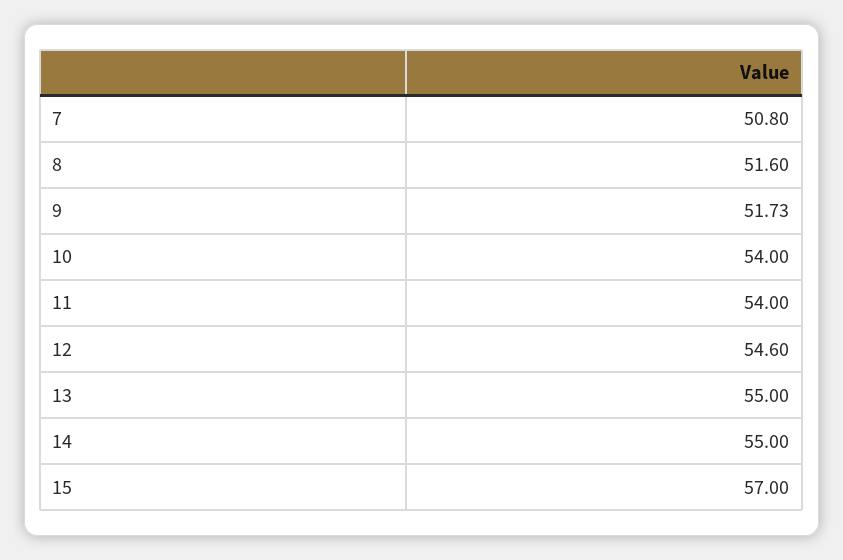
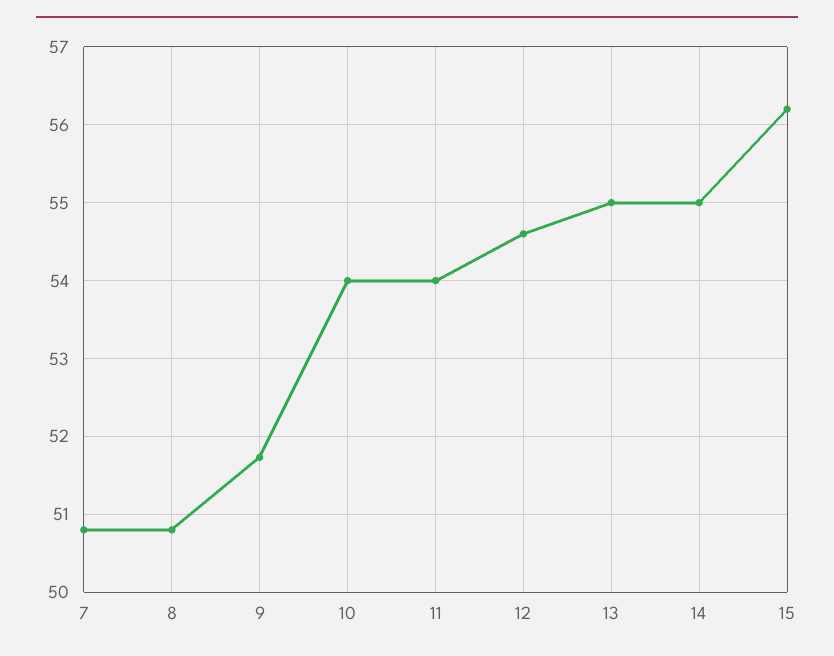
  {
    "7": 50.8,
-   "8": 51.6,
+   "8": 50.8,
    "9": 51.73,
    "10": 54,
    "11": 54,
    "12": 54.6,
    "13": 55,
    "14": 55,
-   "15": 57
+   "15": 56.2
  }

